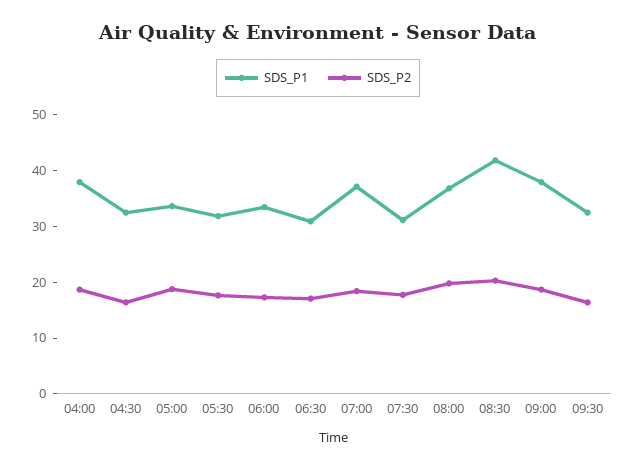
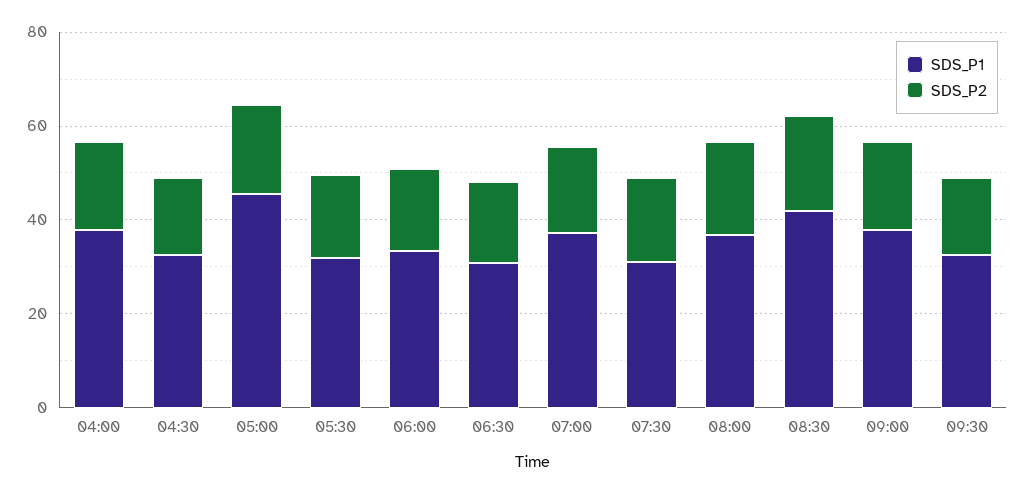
  {
    "SDS_P1": {
      "04:00": 38,
      "04:30": 32,
-     "05:00": 34,
+     "05:00": 45,
      "05:30": 32,
      "06:00": 34,
      "06:30": 30,
      "07:00": 38,
      "07:30": 32,
      "08:00": 36,
      "08:30": 42,
      "09:00": 38,
      "09:30": 32
    },
    "SDS_P2": {
      "04:00": 18,
      "04:30": 16,
      "05:00": 18,
      "05:30": 18,
      "06:00": 18,
      "06:30": 18,
      "07:00": 18,
      "07:30": 18,
      "08:00": 20,
      "08:30": 20,
      "09:00": 18,
      "09:30": 16
    }
  }

